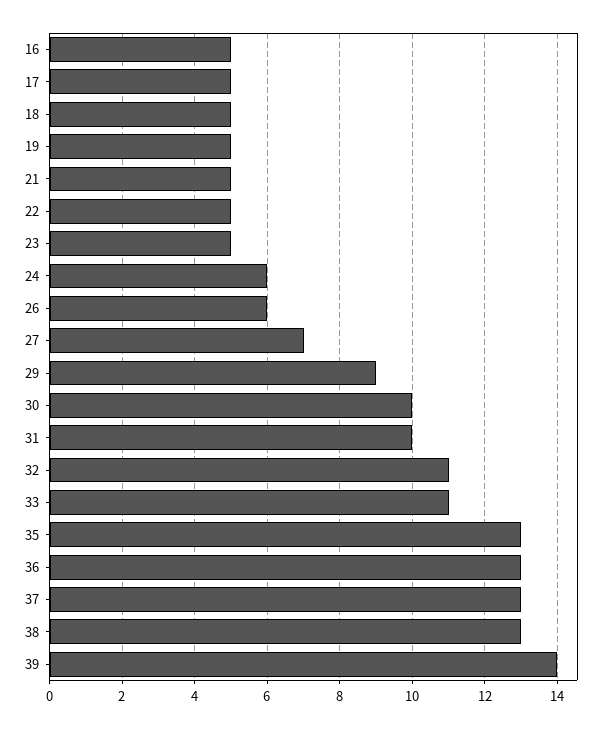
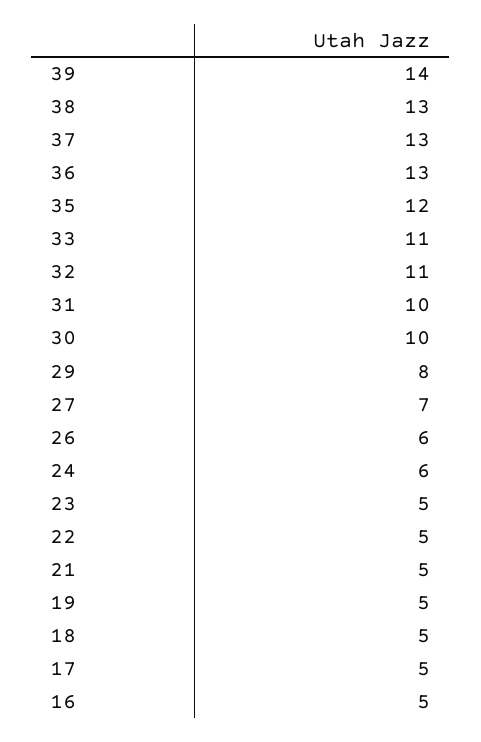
  {
    "16": 5,
    "17": 5,
    "18": 5,
    "19": 5,
    "21": 5,
    "22": 5,
    "23": 5,
    "24": 6,
    "26": 6,
    "27": 7,
-   "29": 9,
+   "29": 8,
    "30": 10,
    "31": 10,
    "32": 11,
    "33": 11,
-   "35": 13,
+   "35": 12,
    "36": 13,
    "37": 13,
    "38": 13,
    "39": 14
  }

